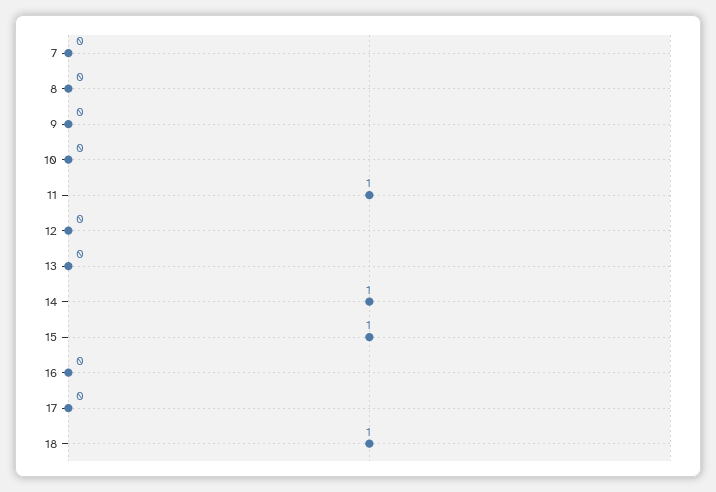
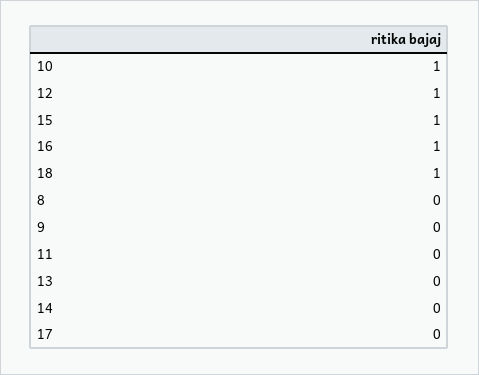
  {
-   "7": 0,
    "8": 0,
    "9": 0,
-   "10": 0,
+   "10": 1,
-   "11": 1,
+   "11": 0,
-   "12": 0,
+   "12": 1,
    "13": 0,
-   "14": 1,
+   "14": 0,
    "15": 1,
-   "16": 0,
+   "16": 1,
    "17": 0,
    "18": 1
  }

